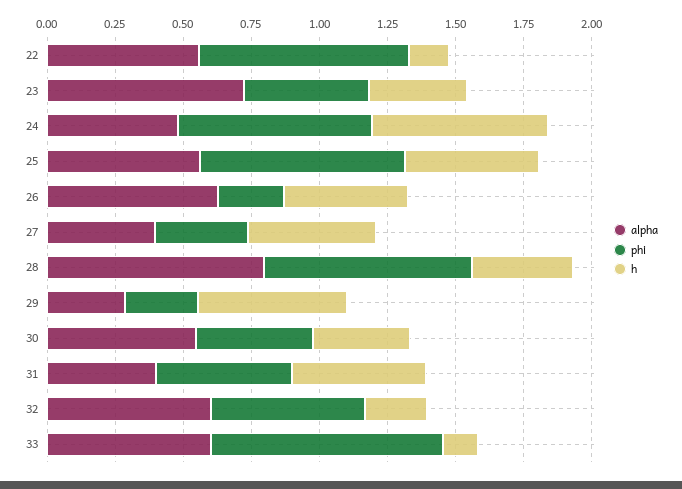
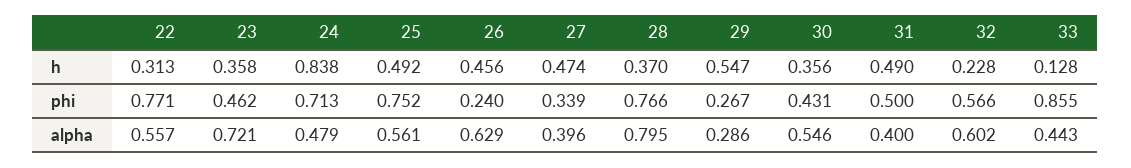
  {
    "alpha": {
      "22": 0.557,
      "23": 0.721,
      "24": 0.479,
      "25": 0.561,
      "26": 0.629,
      "27": 0.396,
      "28": 0.795,
      "29": 0.286,
      "30": 0.546,
      "31": 0.4,
      "32": 0.602,
-     "33": 0.6
+     "33": 0.443
    },
    "phi": {
      "22": 0.771,
      "23": 0.462,
      "24": 0.713,
      "25": 0.752,
      "26": 0.24,
      "27": 0.339,
      "28": 0.766,
      "29": 0.267,
      "30": 0.431,
      "31": 0.5,
      "32": 0.566,
      "33": 0.855
    },
    "h": {
-     "22": 0.15,
+     "22": 0.313,
      "23": 0.358,
-     "24": 0.65,
+     "24": 0.838,
      "25": 0.492,
      "26": 0.456,
      "27": 0.474,
      "28": 0.37,
      "29": 0.547,
      "30": 0.356,
      "31": 0.49,
      "32": 0.228,
      "33": 0.128
    }
  }

